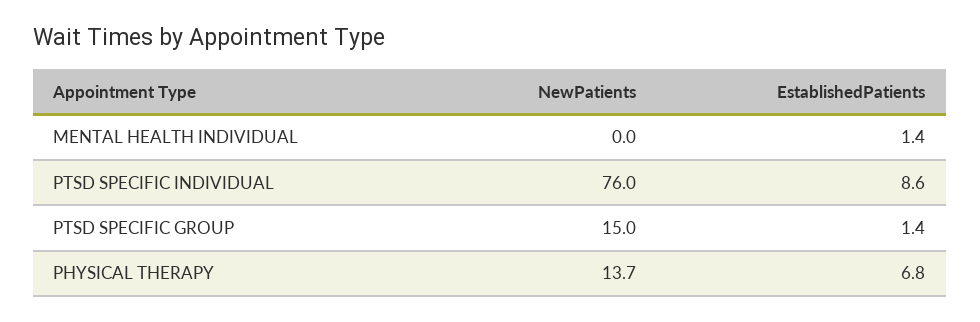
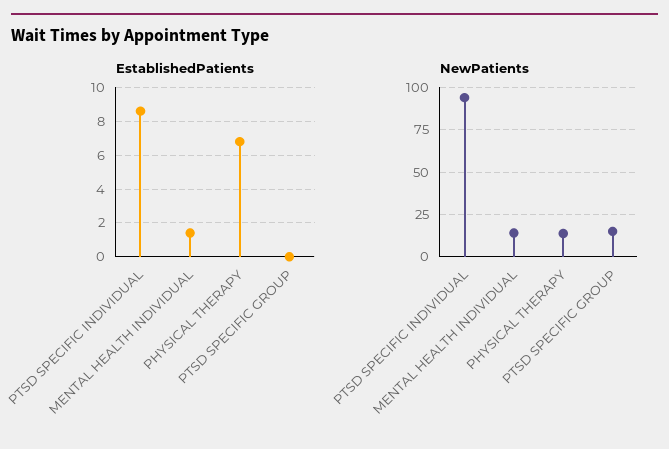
  {
    "NewPatients": {
-     "MENTAL HEALTH INDIVIDUAL": 0,
+     "MENTAL HEALTH INDIVIDUAL": 15,
-     "PTSD SPECIFIC INDIVIDUAL": 76,
+     "PTSD SPECIFIC INDIVIDUAL": 95,
      "PTSD SPECIFIC GROUP": 15,
      "PHYSICAL THERAPY": 13.7
    },
    "EstablishedPatients": {
      "MENTAL HEALTH INDIVIDUAL": 1.4,
      "PTSD SPECIFIC INDIVIDUAL": 8.6,
-     "PTSD SPECIFIC GROUP": 1.4,
+     "PTSD SPECIFIC GROUP": 0,
      "PHYSICAL THERAPY": 6.8
    }
  }

